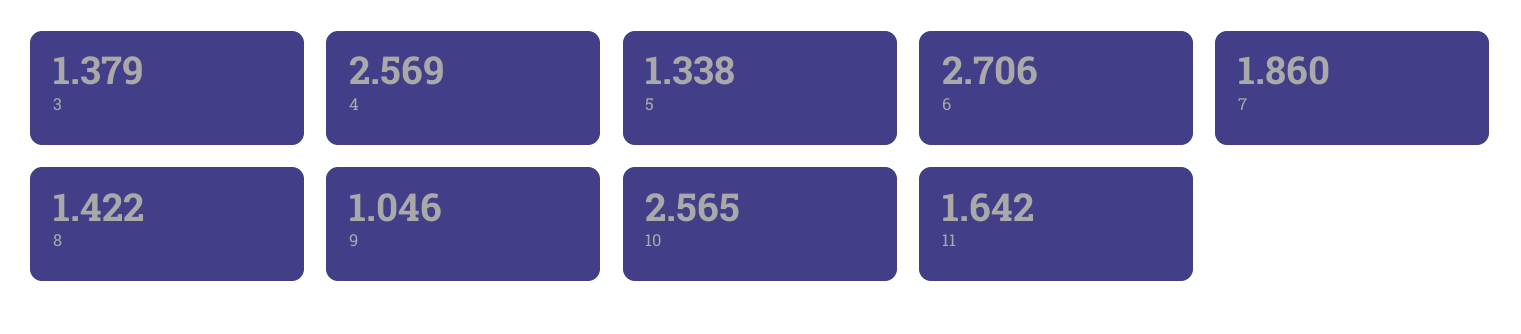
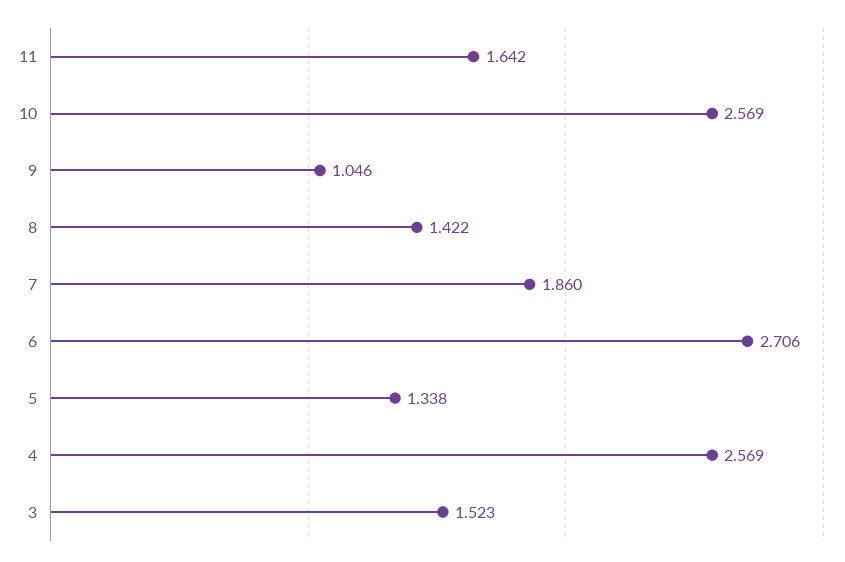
  {
-   "3": 1.379,
+   "3": 1.523,
    "4": 2.569,
    "5": 1.338,
    "6": 2.706,
    "7": 1.86,
    "8": 1.422,
    "9": 1.046,
-   "10": 2.565,
+   "10": 2.569,
    "11": 1.642
  }

